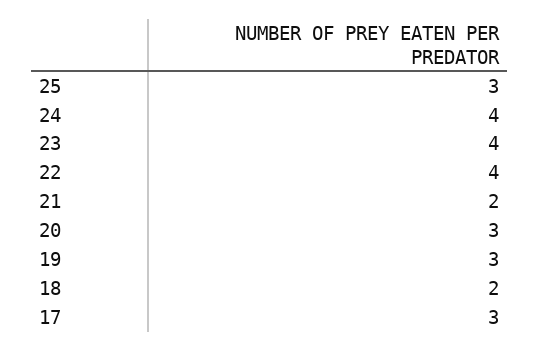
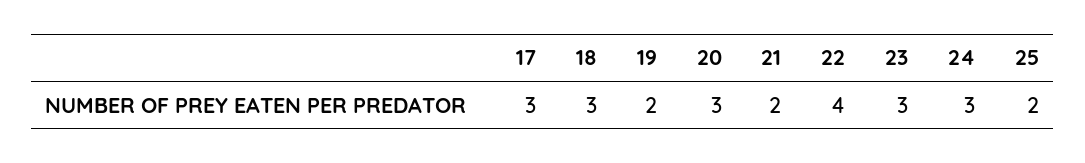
  {
-   "25": 3,
+   "25": 2,
-   "24": 4,
+   "24": 3,
-   "23": 4,
+   "23": 3,
    "22": 4,
    "21": 2,
    "20": 3,
-   "19": 3,
+   "19": 2,
-   "18": 2,
+   "18": 3,
    "17": 3
  }

